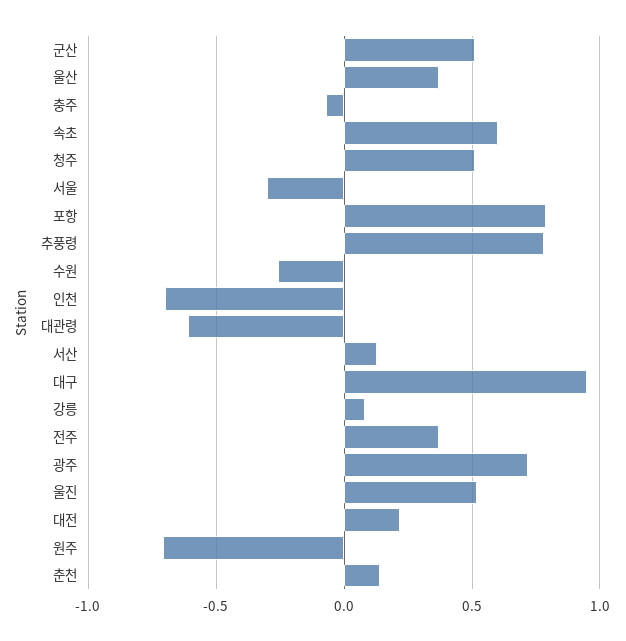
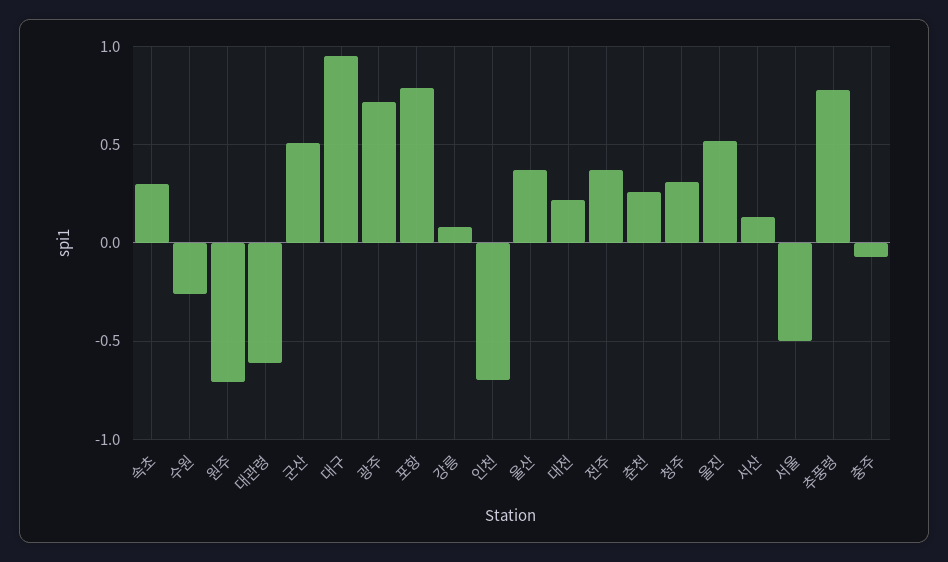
  {
    "군산": 0.5,
    "울산": 0.35,
    "충주": -0.05,
-   "속초": 0.6,
+   "속초": 0.3,
-   "청주": 0.5,
+   "청주": 0.3,
-   "서울": -0.3,
+   "서울": -0.5,
    "포항": 0.8,
    "추풍령": 0.8,
    "수원": -0.25,
    "인천": -0.7,
    "대관령": -0.6,
    "서산": 0.15,
    "대구": 0.95,
    "강릉": 0.1,
    "전주": 0.35,
    "광주": 0.7,
    "울진": 0.5,
    "대전": 0.2,
    "원주": -0.7,
-   "춘천": 0.15
+   "춘천": 0.25
  }

